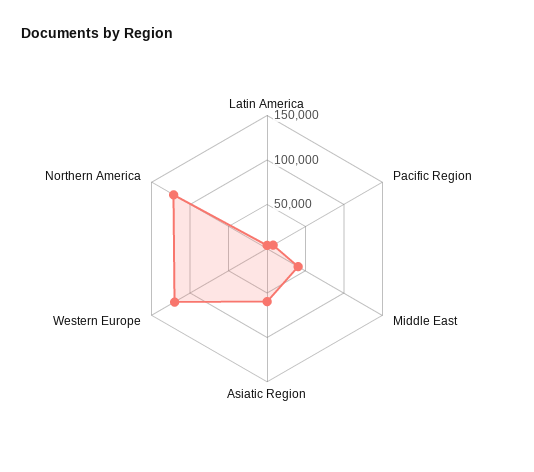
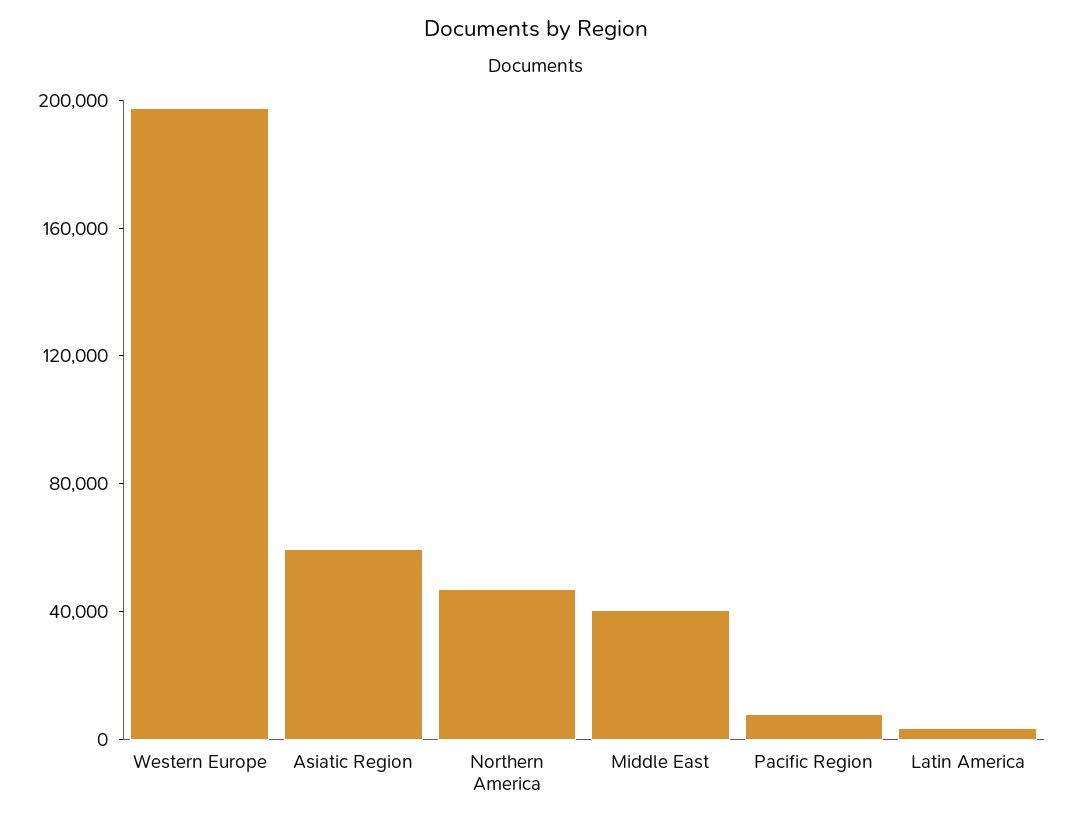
  {
    "Latin America": 0,
    "Pacific Region": 10000,
    "Middle East": 40000,
    "Asiatic Region": 60000,
-   "Western Europe": 120000,
+   "Western Europe": 200000,
-   "Northern America": 120000
+   "Northern America": 50000
  }

